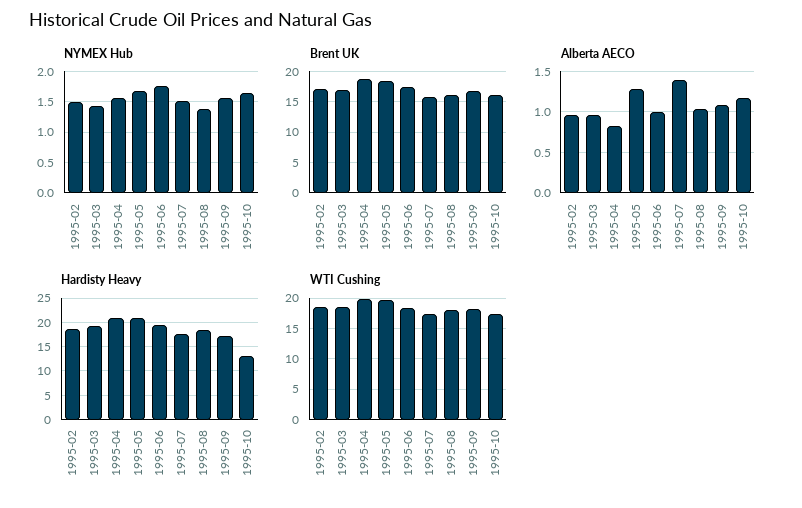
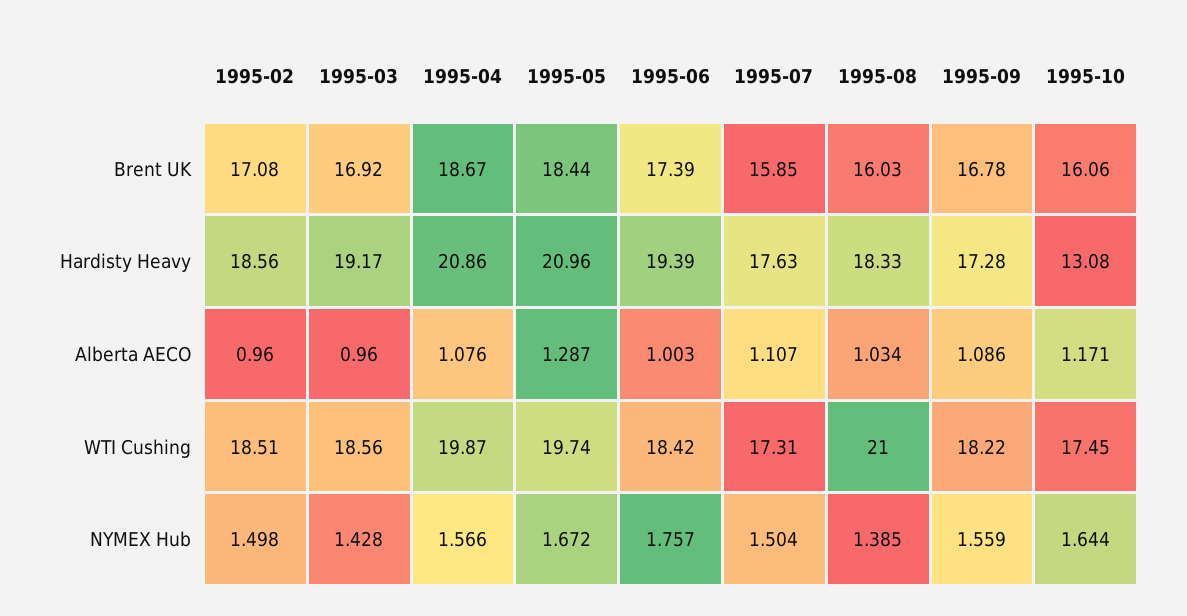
  {
    "NYMEX Hub": {
      "1995-02": 1.498,
      "1995-03": 1.428,
      "1995-04": 1.566,
      "1995-05": 1.672,
      "1995-06": 1.757,
      "1995-07": 1.504,
      "1995-08": 1.385,
      "1995-09": 1.559,
      "1995-10": 1.644
    },
    "Brent UK": {
      "1995-02": 17.08,
      "1995-03": 16.92,
      "1995-04": 18.67,
      "1995-05": 18.44,
      "1995-06": 17.39,
      "1995-07": 15.85,
      "1995-08": 16.03,
      "1995-09": 16.78,
      "1995-10": 16.06
    },
    "Alberta AECO": {
      "1995-02": 0.96,
      "1995-03": 0.96,
-     "1995-04": 0.8,
+     "1995-04": 1.076,
      "1995-05": 1.287,
      "1995-06": 1.003,
-     "1995-07": 1.4,
+     "1995-07": 1.107,
      "1995-08": 1.034,
      "1995-09": 1.086,
      "1995-10": 1.171
    },
    "Hardisty Heavy": {
      "1995-02": 18.56,
      "1995-03": 19.17,
      "1995-04": 20.86,
      "1995-05": 20.96,
      "1995-06": 19.39,
      "1995-07": 17.63,
      "1995-08": 18.33,
      "1995-09": 17.28,
      "1995-10": 13.08
    },
    "WTI Cushing": {
      "1995-02": 18.51,
      "1995-03": 18.56,
      "1995-04": 19.87,
      "1995-05": 19.74,
      "1995-06": 18.42,
      "1995-07": 17.31,
-     "1995-08": 18,
+     "1995-08": 21,
      "1995-09": 18.22,
      "1995-10": 17.45
    }
  }

